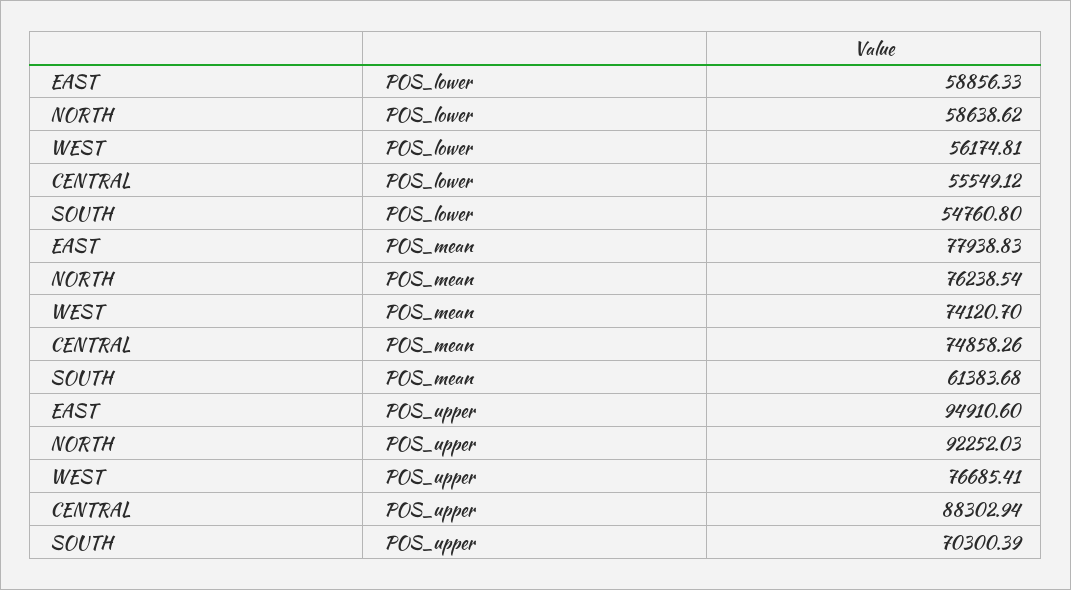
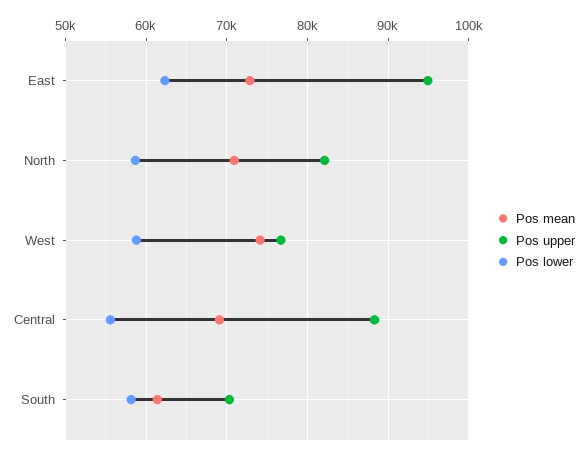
  {
    "POS_lower": {
-     "EAST": 58856.33,
+     "EAST": 62000,
      "NORTH": 58638.62,
-     "WEST": 56174.81,
+     "WEST": 59000,
      "CENTRAL": 55549.12,
-     "SOUTH": 54760.8
+     "SOUTH": 58000
    },
    "POS_mean": {
-     "EAST": 77938.83,
+     "EAST": 73000,
-     "NORTH": 76238.54,
+     "NORTH": 71000,
      "WEST": 74120.7,
-     "CENTRAL": 74858.26,
+     "CENTRAL": 69000,
      "SOUTH": 61383.68
    },
    "POS_upper": {
      "EAST": 94910.6,
-     "NORTH": 92252.03,
+     "NORTH": 82000,
      "WEST": 76685.41,
      "CENTRAL": 88302.94,
      "SOUTH": 70300.39
    }
  }

